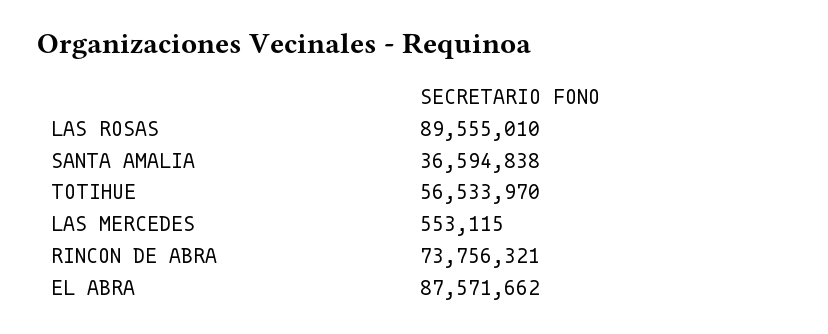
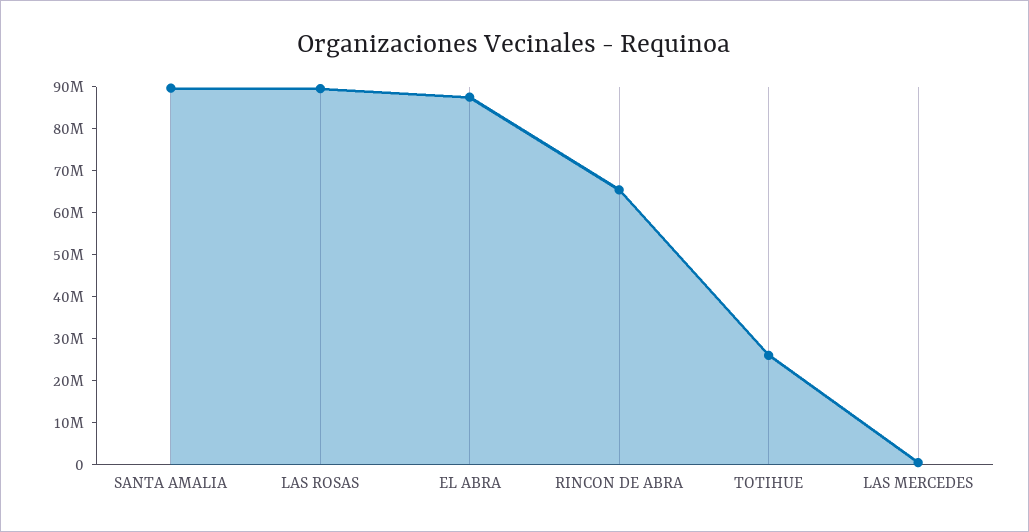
  {
    "LAS ROSAS": 89555010,
-   "SANTA AMALIA": 36594838,
+   "SANTA AMALIA": 90000000,
-   "TOTIHUE": 56533970,
+   "TOTIHUE": 26000000,
    "LAS MERCEDES": 553115,
-   "RINCON DE ABRA": 73756321,
+   "RINCON DE ABRA": 66000000,
    "EL ABRA": 87571662
  }

